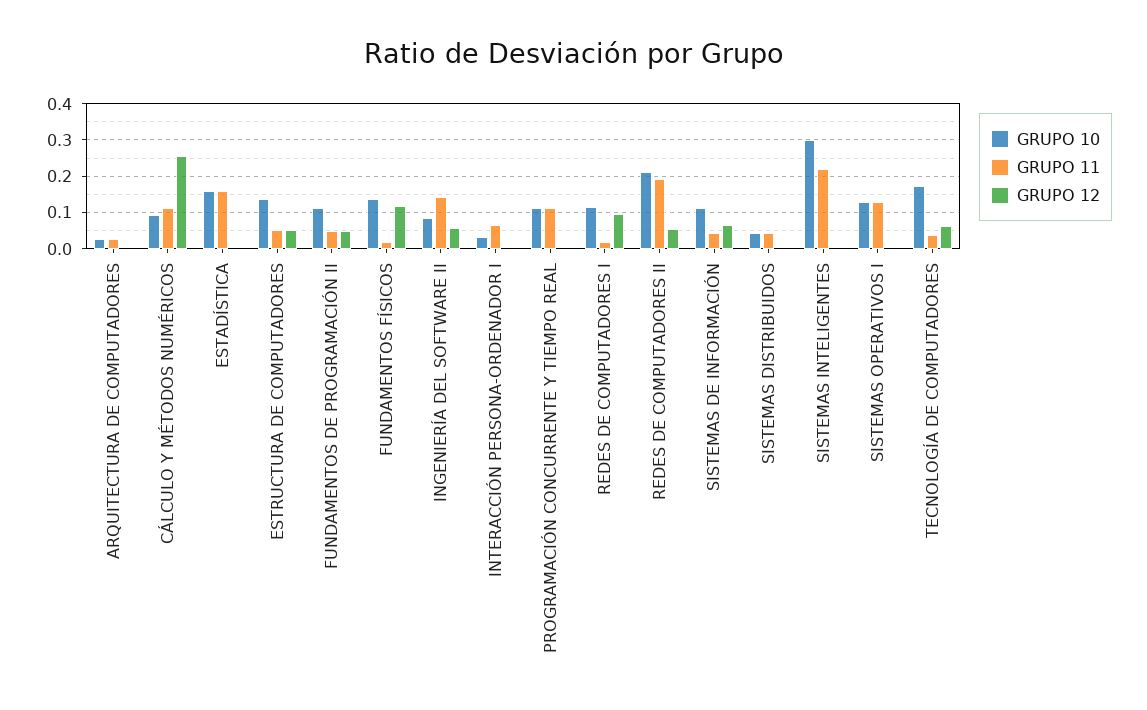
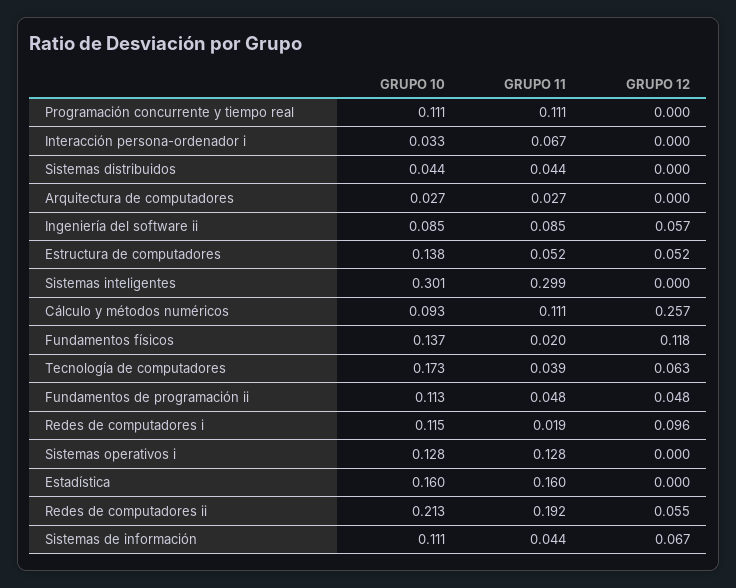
  {
    "GRUPO 10": {
      "ARQUITECTURA DE COMPUTADORES": 0.027,
      "CÁLCULO Y MÉTODOS NUMÉRICOS": 0.093,
      "ESTADÍSTICA": 0.16,
      "ESTRUCTURA DE COMPUTADORES": 0.138,
      "FUNDAMENTOS DE PROGRAMACIÓN II": 0.113,
      "FUNDAMENTOS FÍSICOS": 0.137,
      "INGENIERÍA DEL SOFTWARE II": 0.085,
      "INTERACCIÓN PERSONA-ORDENADOR I": 0.033,
      "PROGRAMACIÓN CONCURRENTE Y TIEMPO REAL": 0.111,
      "REDES DE COMPUTADORES I": 0.115,
      "REDES DE COMPUTADORES II": 0.213,
      "SISTEMAS DE INFORMACIÓN": 0.111,
      "SISTEMAS DISTRIBUIDOS": 0.044,
      "SISTEMAS INTELIGENTES": 0.301,
      "SISTEMAS OPERATIVOS I": 0.128,
      "TECNOLOGÍA DE COMPUTADORES": 0.173
    },
    "GRUPO 11": {
      "ARQUITECTURA DE COMPUTADORES": 0.027,
      "CÁLCULO Y MÉTODOS NUMÉRICOS": 0.111,
      "ESTADÍSTICA": 0.16,
      "ESTRUCTURA DE COMPUTADORES": 0.052,
      "FUNDAMENTOS DE PROGRAMACIÓN II": 0.048,
      "FUNDAMENTOS FÍSICOS": 0.02,
-     "INGENIERÍA DEL SOFTWARE II": 0.14,
+     "INGENIERÍA DEL SOFTWARE II": 0.085,
      "INTERACCIÓN PERSONA-ORDENADOR I": 0.067,
      "PROGRAMACIÓN CONCURRENTE Y TIEMPO REAL": 0.111,
      "REDES DE COMPUTADORES I": 0.019,
      "REDES DE COMPUTADORES II": 0.192,
      "SISTEMAS DE INFORMACIÓN": 0.044,
      "SISTEMAS DISTRIBUIDOS": 0.044,
-     "SISTEMAS INTELIGENTES": 0.22,
+     "SISTEMAS INTELIGENTES": 0.299,
      "SISTEMAS OPERATIVOS I": 0.128,
      "TECNOLOGÍA DE COMPUTADORES": 0.039
    },
    "GRUPO 12": {
      "ARQUITECTURA DE COMPUTADORES": 0,
      "CÁLCULO Y MÉTODOS NUMÉRICOS": 0.257,
      "ESTADÍSTICA": 0,
      "ESTRUCTURA DE COMPUTADORES": 0.052,
      "FUNDAMENTOS DE PROGRAMACIÓN II": 0.048,
      "FUNDAMENTOS FÍSICOS": 0.118,
      "INGENIERÍA DEL SOFTWARE II": 0.057,
      "INTERACCIÓN PERSONA-ORDENADOR I": 0,
      "PROGRAMACIÓN CONCURRENTE Y TIEMPO REAL": 0,
      "REDES DE COMPUTADORES I": 0.096,
      "REDES DE COMPUTADORES II": 0.055,
      "SISTEMAS DE INFORMACIÓN": 0.067,
      "SISTEMAS DISTRIBUIDOS": 0,
      "SISTEMAS INTELIGENTES": 0,
      "SISTEMAS OPERATIVOS I": 0,
      "TECNOLOGÍA DE COMPUTADORES": 0.063
    }
  }

